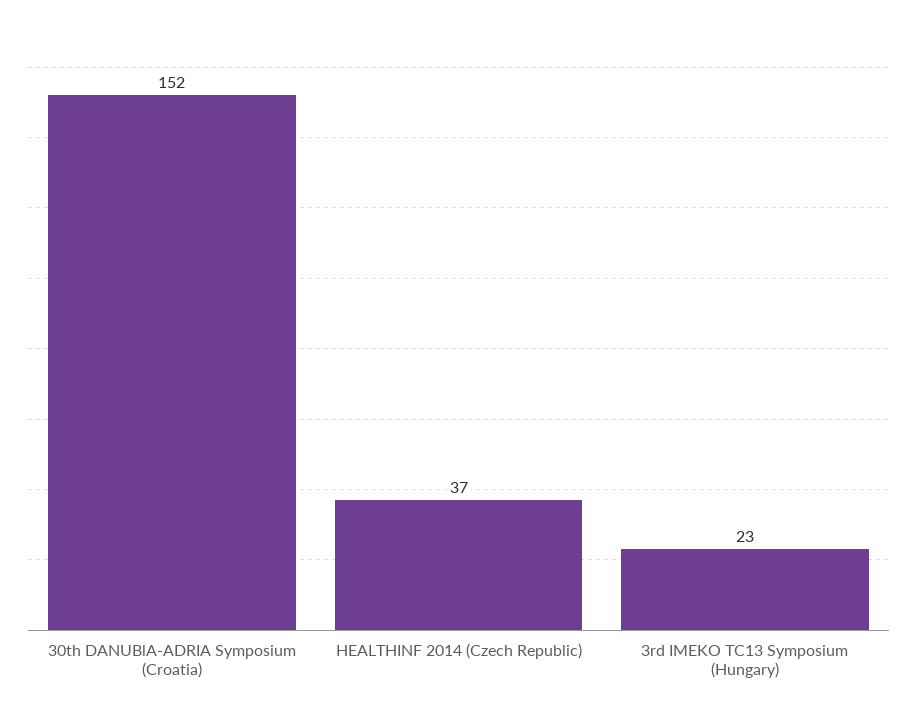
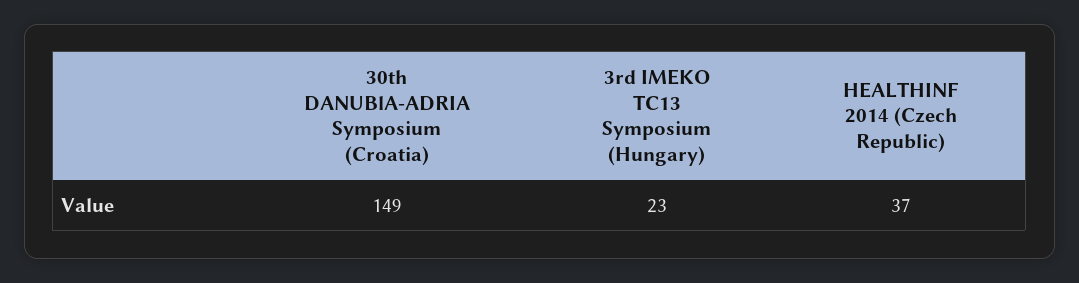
  {
-   "30th DANUBlA-ADRIA Symposium (Croatia)": 152,
+   "30th DANUBlA-ADRIA Symposium (Croatia)": 149,
    "HEALTHINF 2014 (Czech Republic)": 37,
    "3rd IMEKO TC13 Symposium (Hungary)": 23
  }

